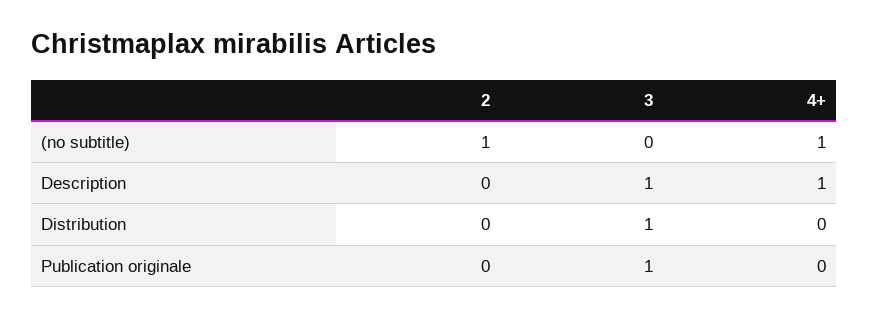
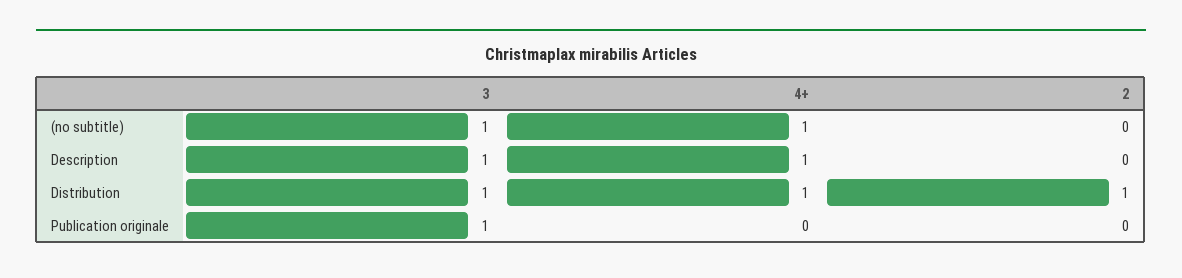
  {
    "2": {
-     "(no subtitle)": 1,
+     "(no subtitle)": 0,
      "Description": 0,
-     "Distribution": 0,
+     "Distribution": 1,
      "Publication originale": 0
    },
    "3": {
-     "(no subtitle)": 0,
+     "(no subtitle)": 1,
      "Description": 1,
      "Distribution": 1,
      "Publication originale": 1
    },
    "4+": {
      "(no subtitle)": 1,
      "Description": 1,
-     "Distribution": 0,
+     "Distribution": 1,
      "Publication originale": 0
    }
  }

